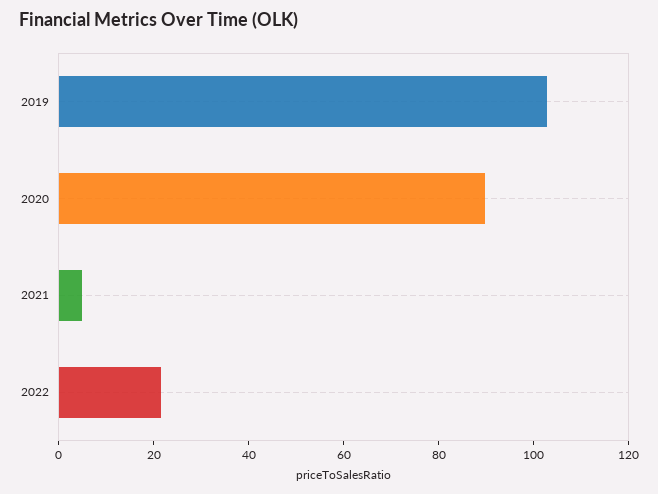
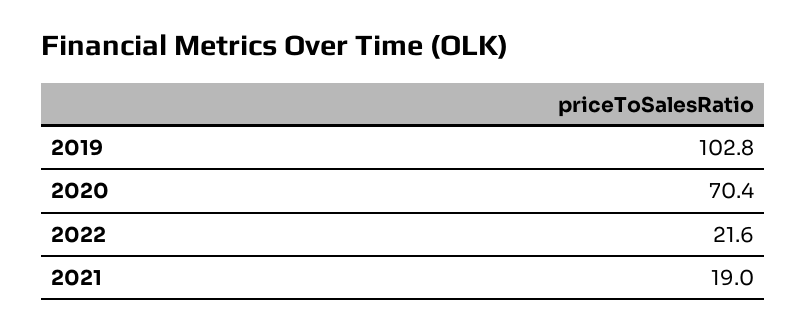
  {
    "2019": 102.8,
-   "2020": 90,
+   "2020": 70.4,
-   "2021": 5,
+   "2021": 19,
    "2022": 21.6
  }

